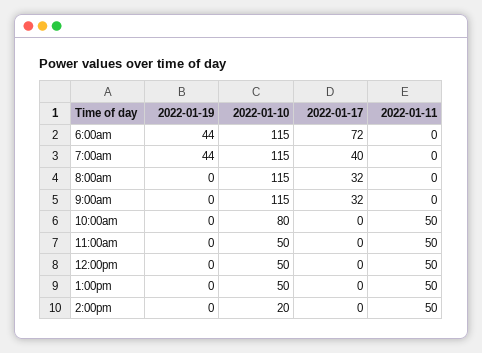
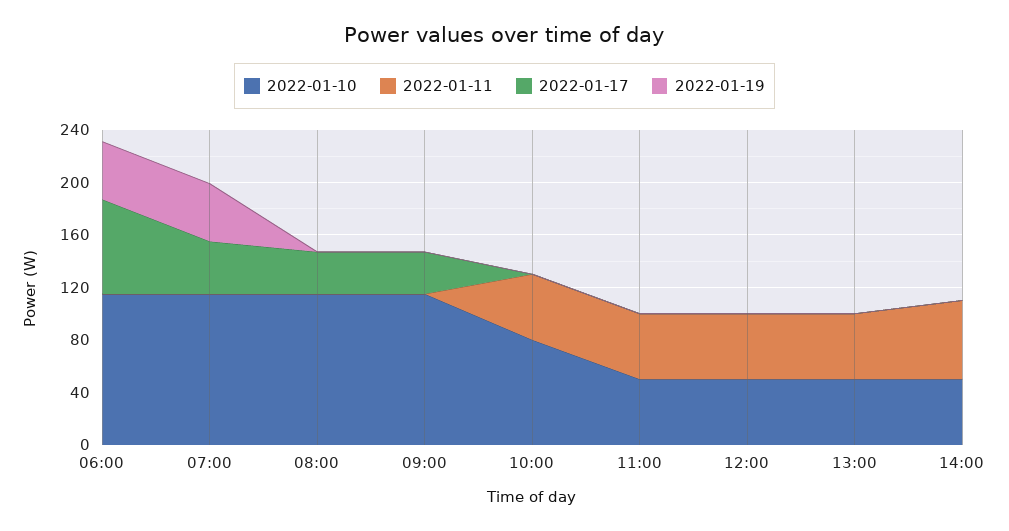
  {
    "2022-01-19": {
      "6:00am": 44,
      "7:00am": 44,
      "8:00am": 0,
      "9:00am": 0,
      "10:00am": 0,
      "11:00am": 0,
      "12:00pm": 0,
      "1:00pm": 0,
      "2:00pm": 0
    },
    "2022-01-10": {
      "6:00am": 115,
      "7:00am": 115,
      "8:00am": 115,
      "9:00am": 115,
      "10:00am": 80,
      "11:00am": 50,
      "12:00pm": 50,
      "1:00pm": 50,
-     "2:00pm": 20
+     "2:00pm": 50
    },
    "2022-01-17": {
      "6:00am": 72,
      "7:00am": 40,
      "8:00am": 32,
      "9:00am": 32,
      "10:00am": 0,
      "11:00am": 0,
      "12:00pm": 0,
      "1:00pm": 0,
      "2:00pm": 0
    },
    "2022-01-11": {
      "6:00am": 0,
      "7:00am": 0,
      "8:00am": 0,
      "9:00am": 0,
      "10:00am": 50,
      "11:00am": 50,
      "12:00pm": 50,
      "1:00pm": 50,
-     "2:00pm": 50
+     "2:00pm": 60
    }
  }

